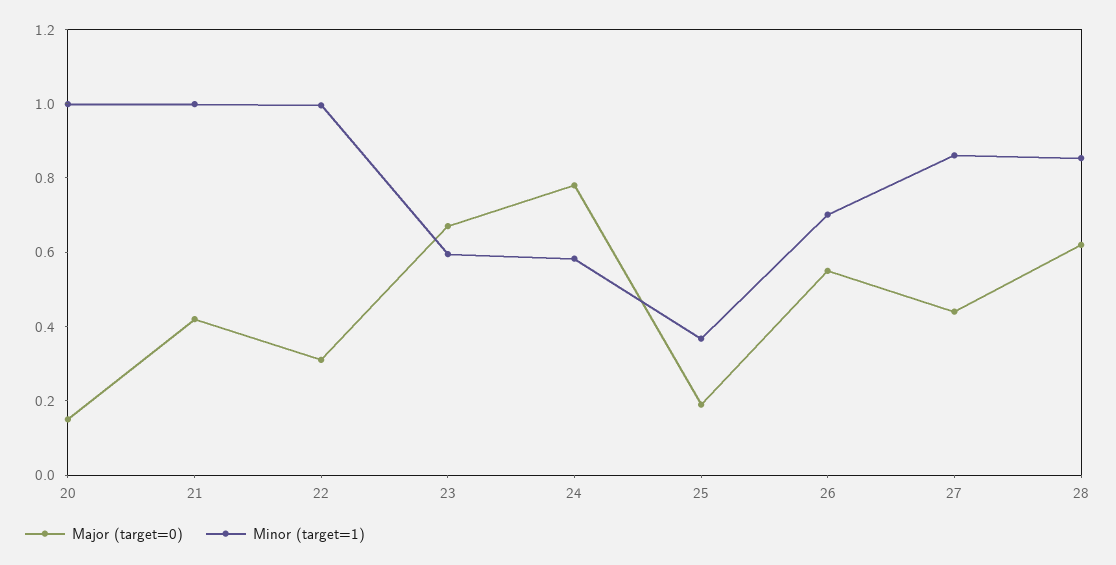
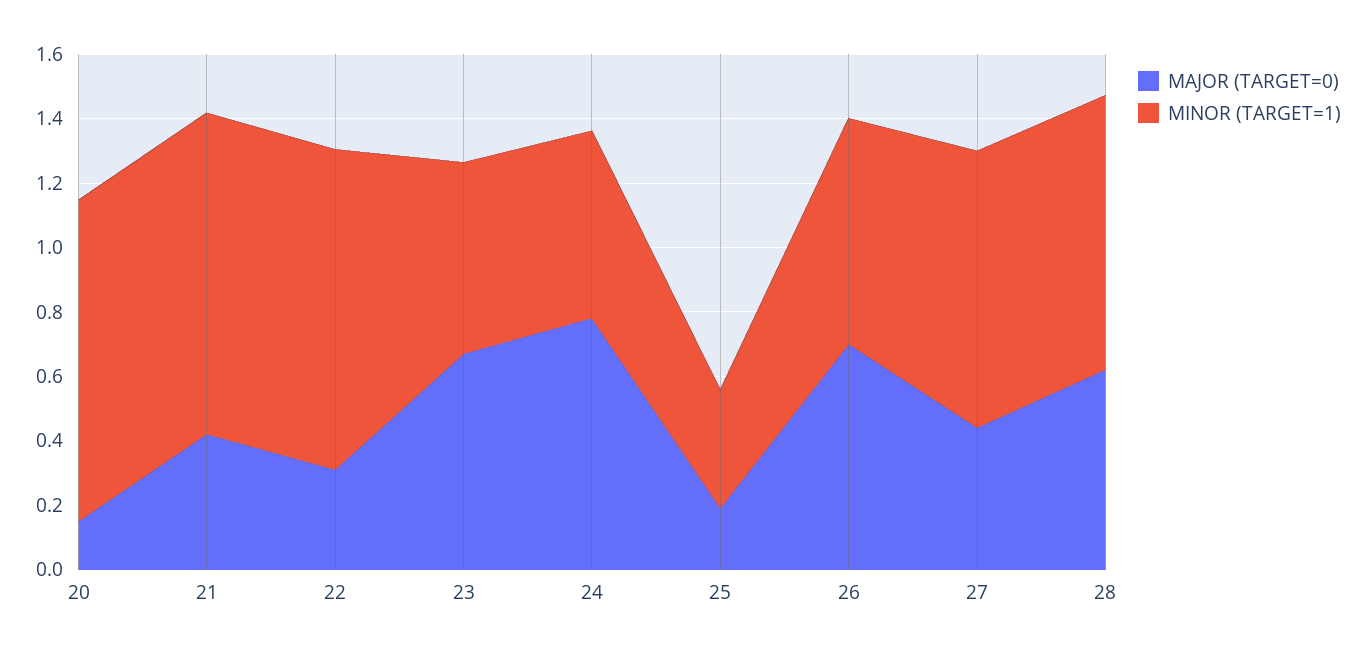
  {
    "Major (target=0)": {
      "20": 0.15,
      "21": 0.4,
      "22": 0.3,
      "23": 0.65,
      "24": 0.8,
      "25": 0.2,
-     "26": 0.55,
+     "26": 0.7,
      "27": 0.45,
      "28": 0.6
    },
    "Minor (target=1)": {
      "20": 1,
      "21": 1,
      "22": 1,
      "23": 0.6,
      "24": 0.6,
      "25": 0.35,
      "26": 0.7,
      "27": 0.85,
      "28": 0.85
    }
  }

